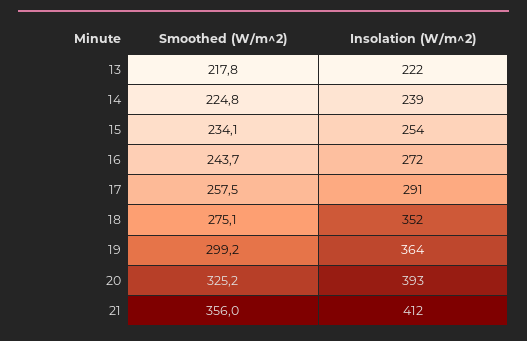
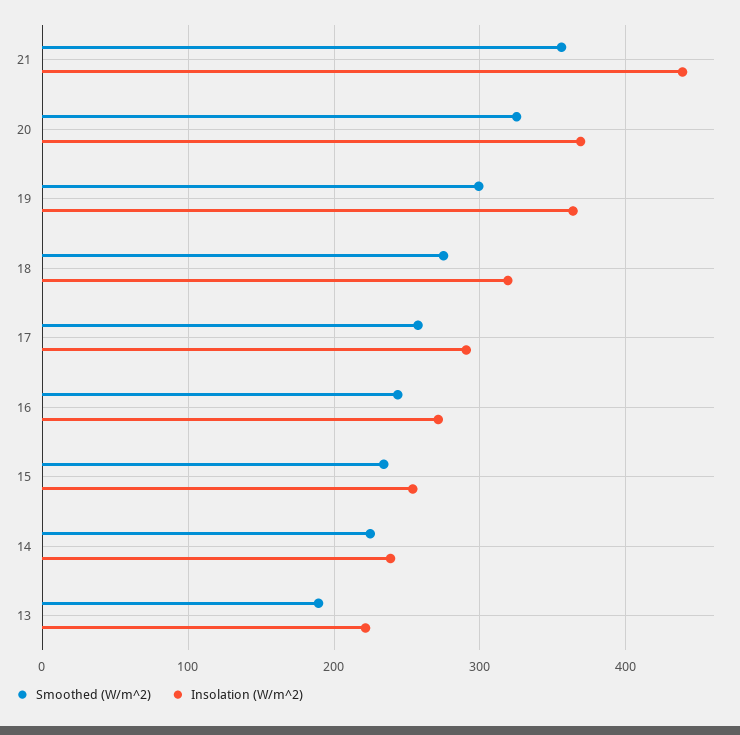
  {
    "Smoothed (W/m^2)": {
-     "13": 217.8,
+     "13": 190,
      "14": 224.8,
      "15": 234.1,
      "16": 243.7,
      "17": 257.5,
      "18": 275.1,
      "19": 299.2,
      "20": 325.2,
      "21": 356
    },
    "Insolation (W/m^2)": {
      "13": 222,
      "14": 239,
      "15": 254,
      "16": 272,
      "17": 291,
-     "18": 352,
+     "18": 320,
      "19": 364,
-     "20": 393,
+     "20": 370,
-     "21": 412
+     "21": 440
    }
  }

